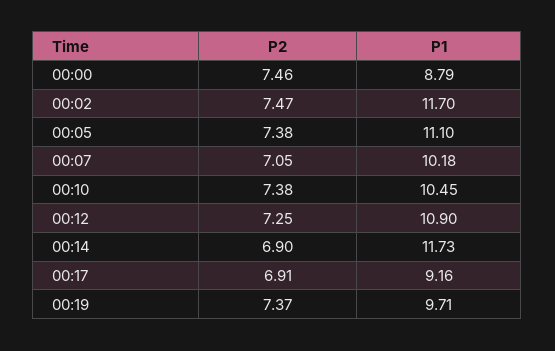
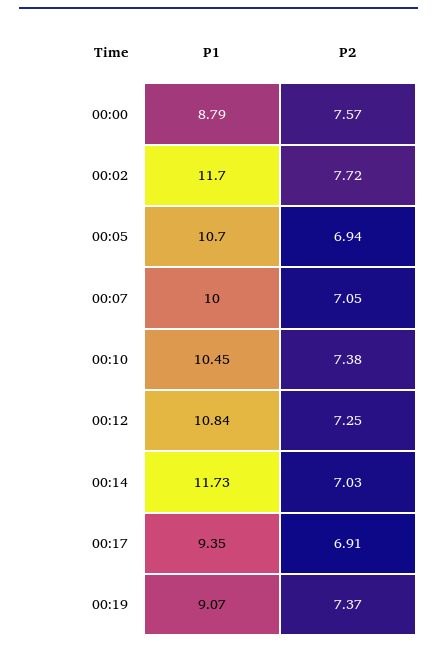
  {
    "P2": {
-     "00:00": 7.46,
+     "00:00": 7.57,
-     "00:02": 7.47,
+     "00:02": 7.72,
-     "00:05": 7.38,
+     "00:05": 6.94,
      "00:07": 7.05,
      "00:10": 7.38,
      "00:12": 7.25,
-     "00:14": 6.9,
+     "00:14": 7.03,
      "00:17": 6.91,
      "00:19": 7.37
    },
    "P1": {
      "00:00": 8.79,
      "00:02": 11.7,
-     "00:05": 11.1,
+     "00:05": 10.7,
-     "00:07": 10.18,
+     "00:07": 10,
      "00:10": 10.45,
-     "00:12": 10.9,
+     "00:12": 10.84,
      "00:14": 11.73,
-     "00:17": 9.16,
+     "00:17": 9.35,
-     "00:19": 9.71
+     "00:19": 9.07
    }
  }

